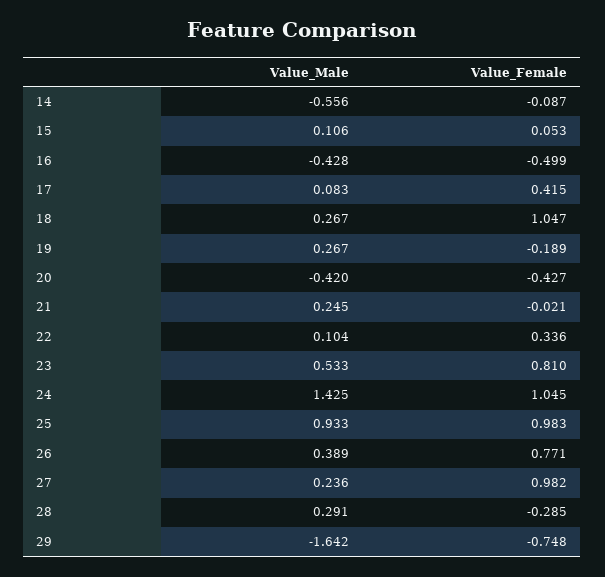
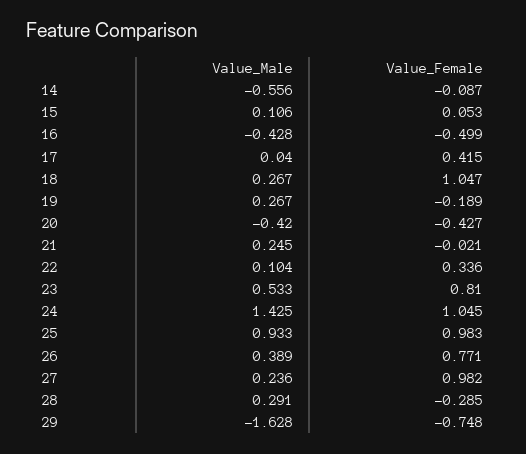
  {
    "Value_Male": {
      "14": -0.556,
      "15": 0.106,
      "16": -0.428,
-     "17": 0.083,
+     "17": 0.04,
      "18": 0.267,
      "19": 0.267,
      "20": -0.42,
      "21": 0.245,
      "22": 0.104,
      "23": 0.533,
      "24": 1.425,
      "25": 0.933,
      "26": 0.389,
      "27": 0.236,
      "28": 0.291,
-     "29": -1.642
+     "29": -1.628
    },
    "Value_Female": {
      "14": -0.087,
      "15": 0.053,
      "16": -0.499,
      "17": 0.415,
      "18": 1.047,
      "19": -0.189,
      "20": -0.427,
      "21": -0.021,
      "22": 0.336,
      "23": 0.81,
      "24": 1.045,
      "25": 0.983,
      "26": 0.771,
      "27": 0.982,
      "28": -0.285,
      "29": -0.748
    }
  }

